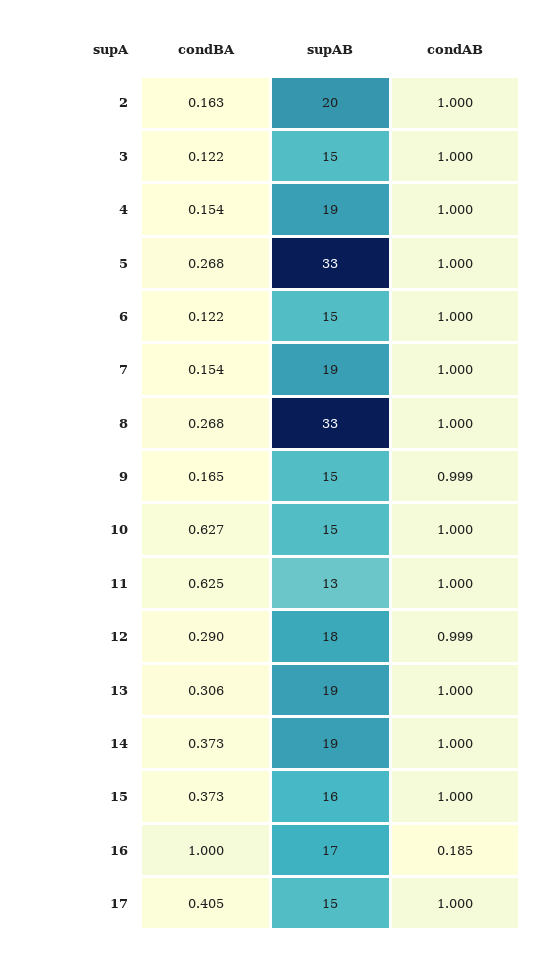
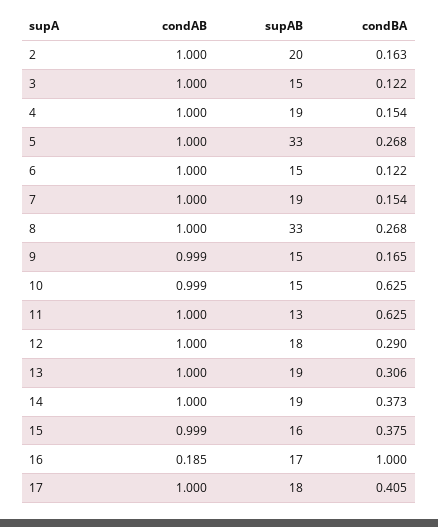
  {
    "condBA": {
      "2": 0.163,
      "3": 0.122,
      "4": 0.154,
      "5": 0.268,
      "6": 0.122,
      "7": 0.154,
      "8": 0.268,
      "9": 0.165,
-     "10": 0.627,
+     "10": 0.625,
      "11": 0.625,
      "12": 0.29,
      "13": 0.306,
      "14": 0.373,
-     "15": 0.373,
+     "15": 0.375,
      "16": 1,
      "17": 0.405
    },
    "supAB": {
      "2": 20,
      "3": 15,
      "4": 19,
      "5": 33,
      "6": 15,
      "7": 19,
      "8": 33,
      "9": 15,
      "10": 15,
      "11": 13,
      "12": 18,
      "13": 19,
      "14": 19,
      "15": 16,
      "16": 17,
-     "17": 15
+     "17": 18
    },
    "condAB": {
      "2": 1,
      "3": 1,
      "4": 1,
      "5": 1,
      "6": 1,
      "7": 1,
      "8": 1,
      "9": 0.999,
-     "10": 1,
+     "10": 0.999,
      "11": 1,
-     "12": 0.999,
+     "12": 1,
      "13": 1,
      "14": 1,
-     "15": 1,
+     "15": 0.999,
      "16": 0.185,
      "17": 1
    }
  }

